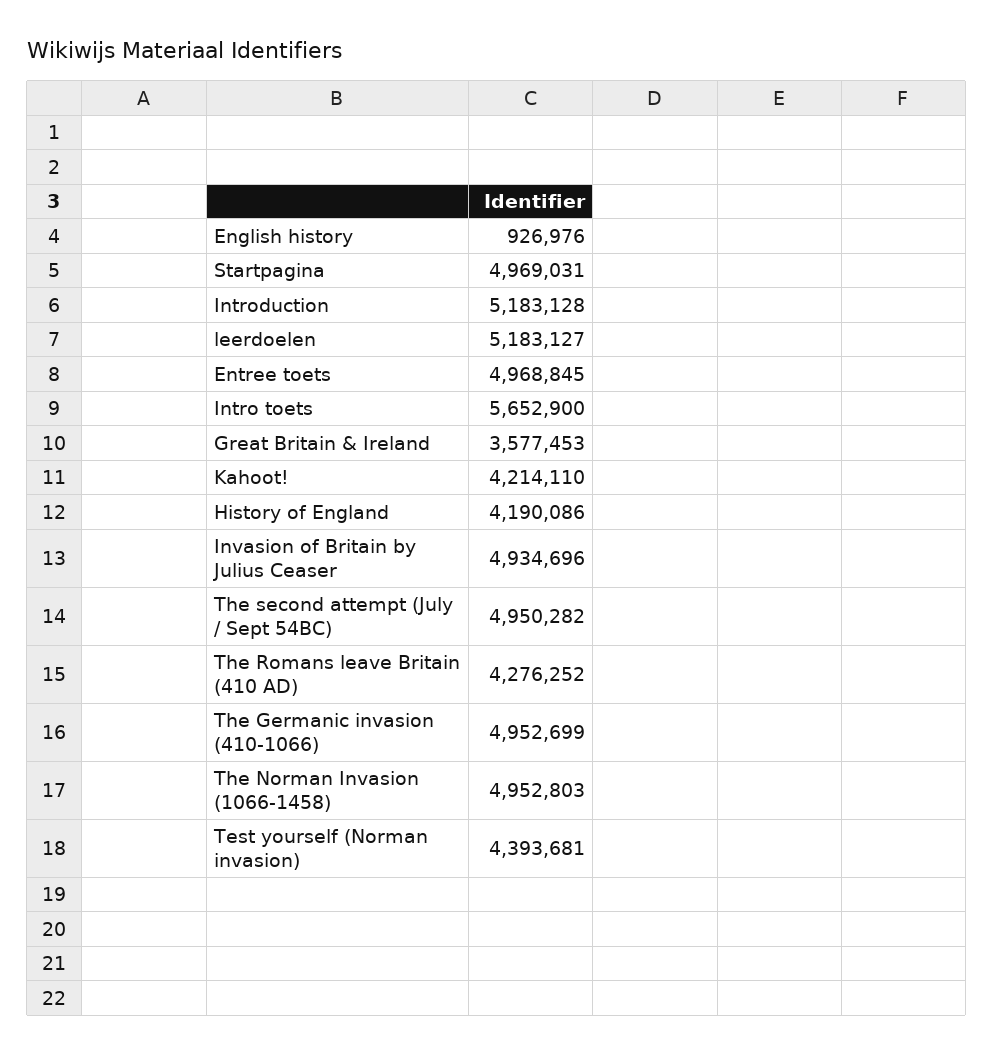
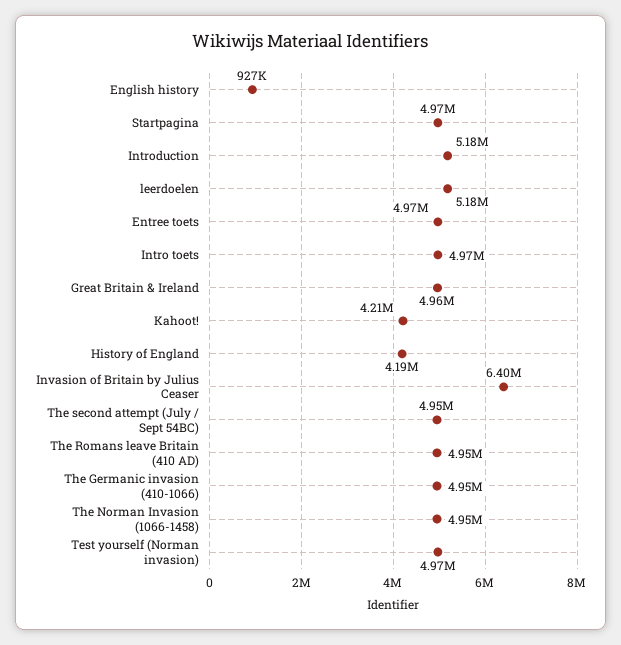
  {
    "English history": 926976,
    "Startpagina": 4969031,
    "Introduction": 5183128,
    "leerdoelen": 5183127,
    "Entree toets": 4968845,
-   "Intro toets": 5652900,
+   "Intro toets": 4970000,
-   "Great Britain & Ireland": 3577453,
+   "Great Britain & Ireland": 4960000,
    "Kahoot!": 4214110,
    "History of England": 4190086,
-   "Invasion of Britain by Julius Ceaser": 4934696,
+   "Invasion of Britain by Julius Ceaser": 6400000,
    "The second attempt (July / Sept 54BC)": 4950282,
-   "The Romans leave Britain (410 AD)": 4276252,
+   "The Romans leave Britain (410 AD)": 4950000,
    "The Germanic invasion (410-1066)": 4952699,
    "The Norman Invasion (1066-1458)": 4952803,
-   "Test yourself (Norman invasion)": 4393681
+   "Test yourself (Norman invasion)": 4970000
  }

